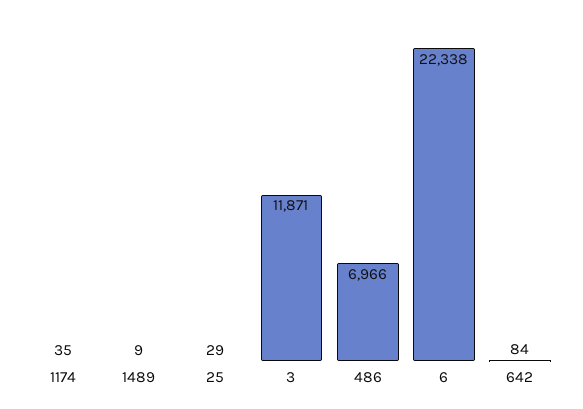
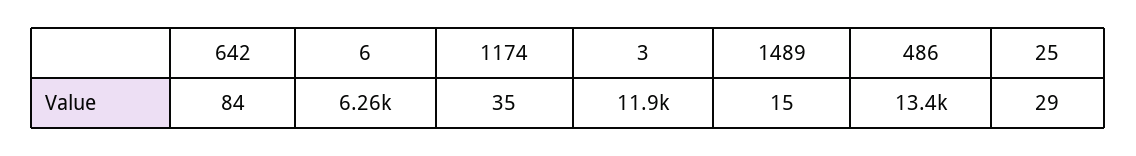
  {
    "1174": 35,
-   "1489": 9,
+   "1489": 15,
    "25": 29,
    "3": 11871,
-   "486": 6966,
+   "486": 13400,
-   "6": 22338,
+   "6": 6260,
    "642": 84
  }

